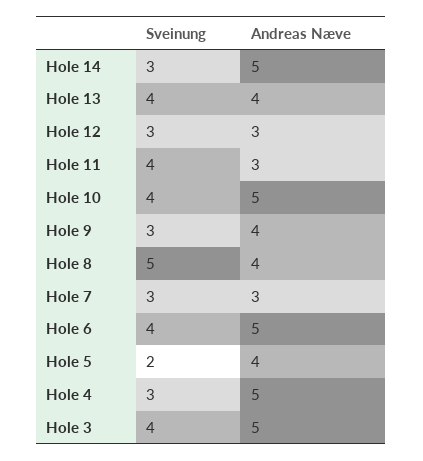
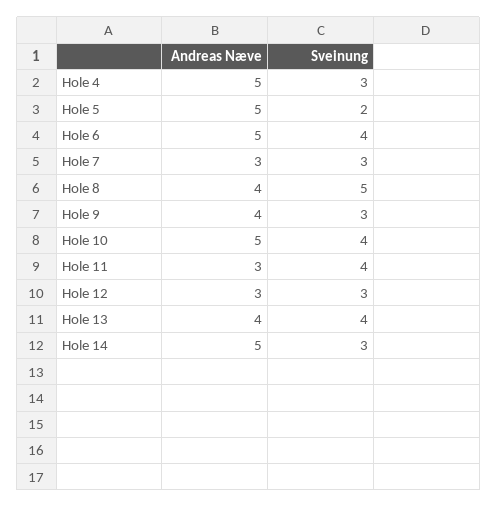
  {
    "Sveinung": {
      "Hole 14": 3,
      "Hole 13": 4,
      "Hole 12": 3,
      "Hole 11": 4,
      "Hole 10": 4,
      "Hole 9": 3,
      "Hole 8": 5,
      "Hole 7": 3,
      "Hole 6": 4,
      "Hole 5": 2,
-     "Hole 4": 3,
+     "Hole 4": 3
-     "Hole 3": 4
    },
    "Andreas Næve": {
      "Hole 14": 5,
      "Hole 13": 4,
      "Hole 12": 3,
      "Hole 11": 3,
      "Hole 10": 5,
      "Hole 9": 4,
      "Hole 8": 4,
      "Hole 7": 3,
      "Hole 6": 5,
-     "Hole 5": 4,
+     "Hole 5": 5,
-     "Hole 4": 5,
+     "Hole 4": 5
-     "Hole 3": 5
    }
  }

